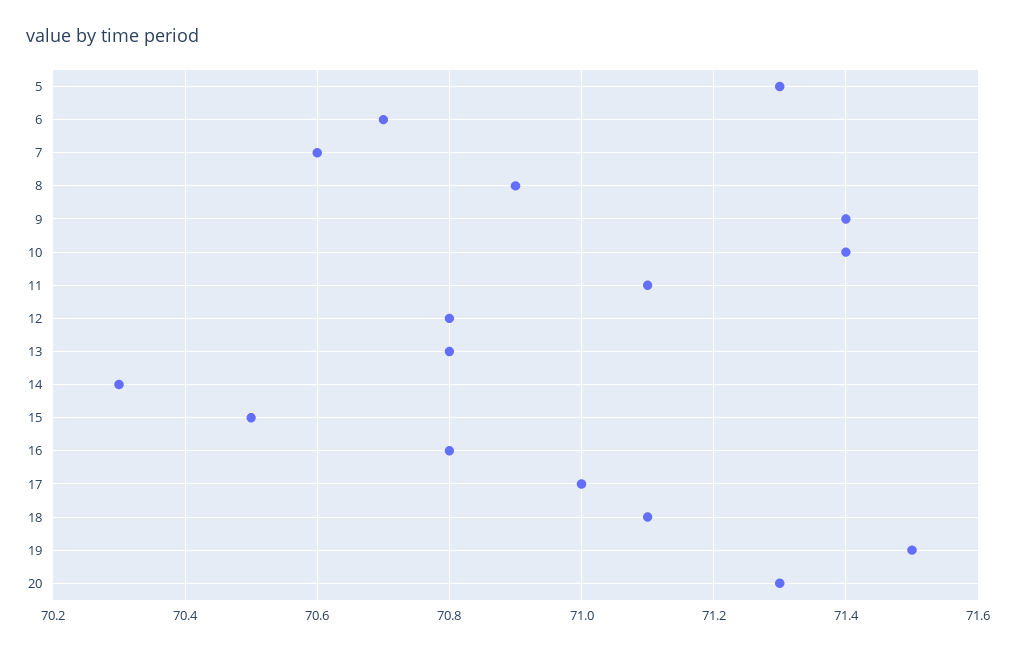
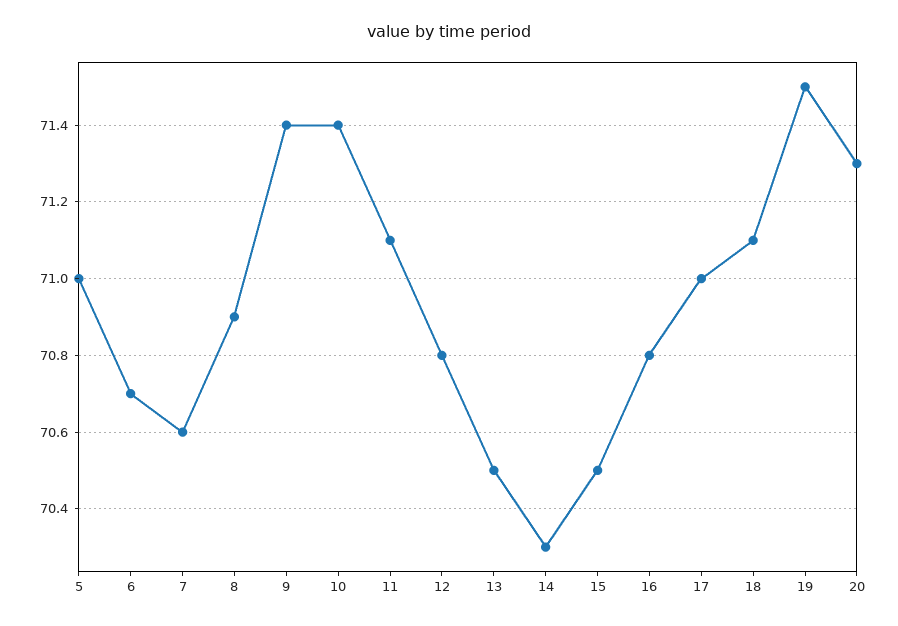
  {
-   "5": 71.3,
+   "5": 71,
    "6": 70.7,
    "7": 70.6,
    "8": 70.9,
    "9": 71.4,
    "10": 71.4,
    "11": 71.1,
    "12": 70.8,
-   "13": 70.8,
+   "13": 70.5,
    "14": 70.3,
    "15": 70.5,
    "16": 70.8,
    "17": 71,
    "18": 71.1,
    "19": 71.5,
    "20": 71.3
  }

